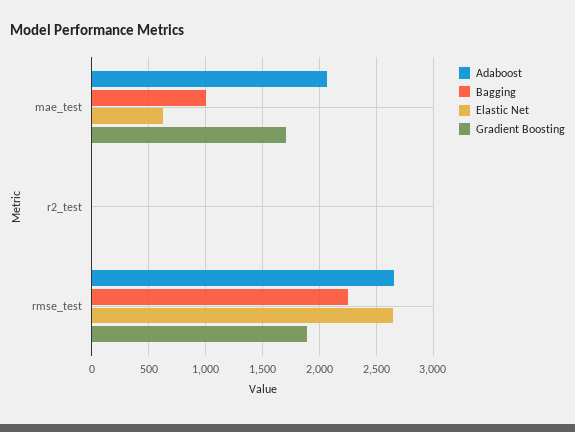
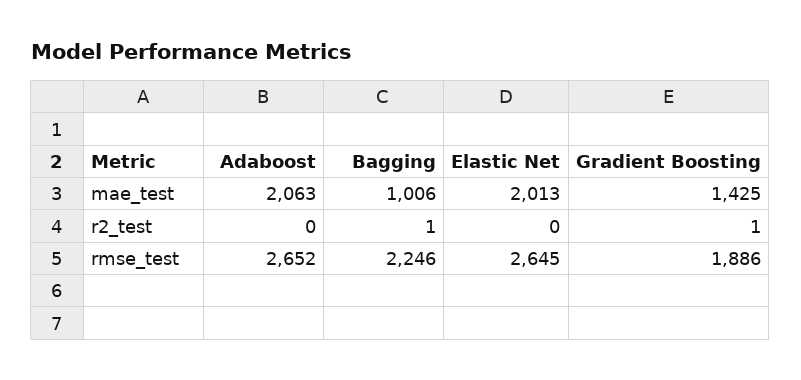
  {
    "Adaboost": {
      "mae_test": 2063,
      "r2_test": 0,
      "rmse_test": 2652
    },
    "Bagging": {
      "mae_test": 1006,
      "r2_test": 1,
      "rmse_test": 2246
    },
    "Elastic Net": {
-     "mae_test": 600,
+     "mae_test": 2013,
      "r2_test": 0,
      "rmse_test": 2645
    },
    "Gradient Boosting": {
-     "mae_test": 1700,
+     "mae_test": 1425,
      "r2_test": 1,
      "rmse_test": 1886
    }
  }

